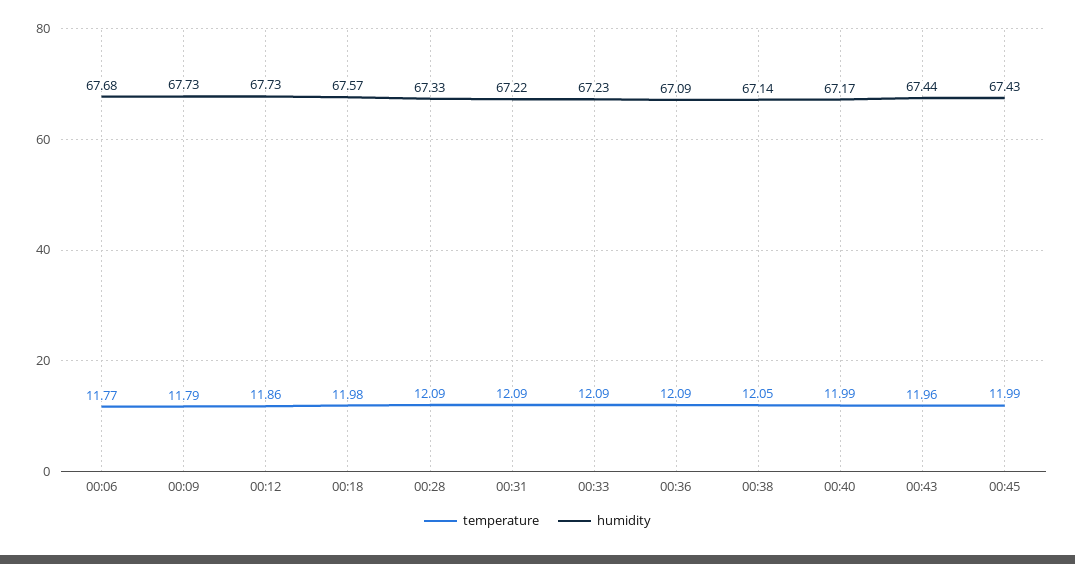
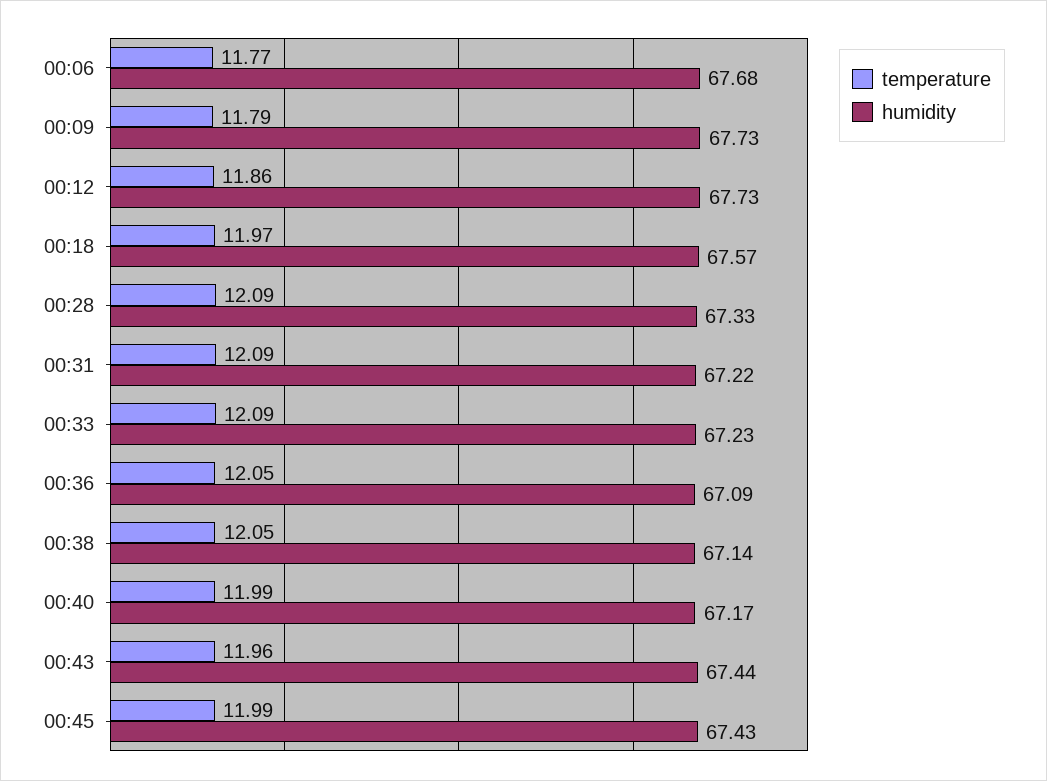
  {
    "temperature": {
      "00:06": 11.77,
      "00:09": 11.79,
      "00:12": 11.86,
-     "00:18": 11.98,
+     "00:18": 11.97,
      "00:28": 12.09,
      "00:31": 12.09,
      "00:33": 12.09,
-     "00:36": 12.09,
+     "00:36": 12.05,
      "00:38": 12.05,
      "00:40": 11.99,
      "00:43": 11.96,
      "00:45": 11.99
    },
    "humidity": {
      "00:06": 67.68,
      "00:09": 67.73,
      "00:12": 67.73,
      "00:18": 67.57,
      "00:28": 67.33,
      "00:31": 67.22,
      "00:33": 67.23,
      "00:36": 67.09,
      "00:38": 67.14,
      "00:40": 67.17,
      "00:43": 67.44,
      "00:45": 67.43
    }
  }

